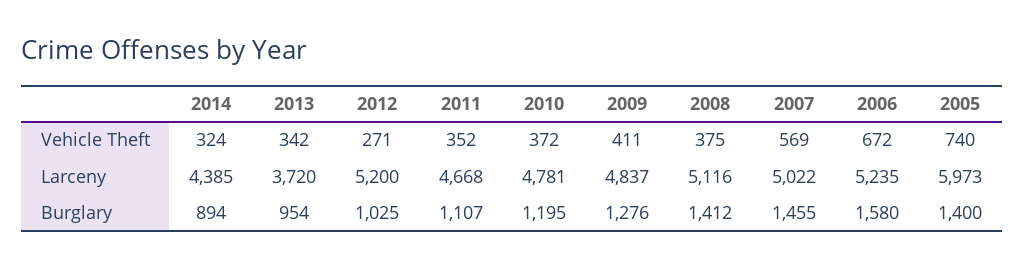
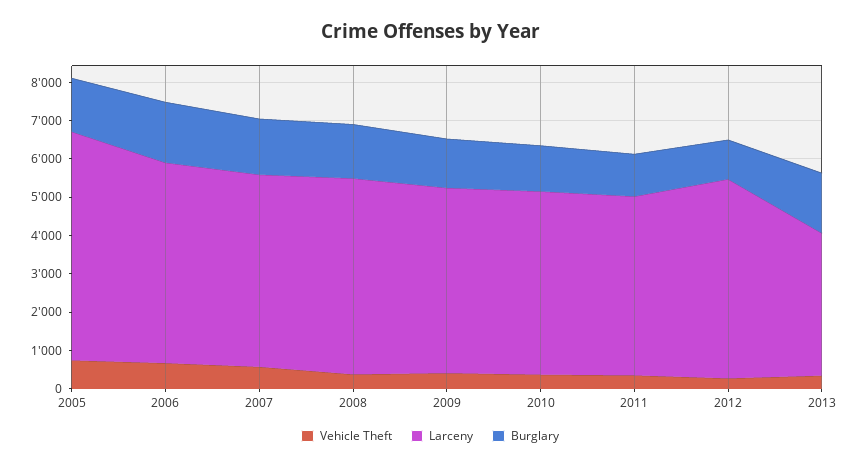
  {
    "Vehicle Theft": {
-     "2014": 324,
      "2013": 342,
      "2012": 271,
      "2011": 352,
      "2010": 372,
      "2009": 411,
      "2008": 375,
      "2007": 569,
      "2006": 672,
      "2005": 740
    },
    "Larceny": {
-     "2014": 4385,
      "2013": 3720,
      "2012": 5200,
      "2011": 4668,
      "2010": 4781,
      "2009": 4837,
      "2008": 5116,
      "2007": 5022,
      "2006": 5235,
      "2005": 5973
    },
    "Burglary": {
-     "2014": 894,
-     "2013": 954,
+     "2013": 1500,
      "2012": 1025,
      "2011": 1107,
      "2010": 1195,
      "2009": 1276,
      "2008": 1412,
      "2007": 1455,
      "2006": 1580,
      "2005": 1400
    }
  }

